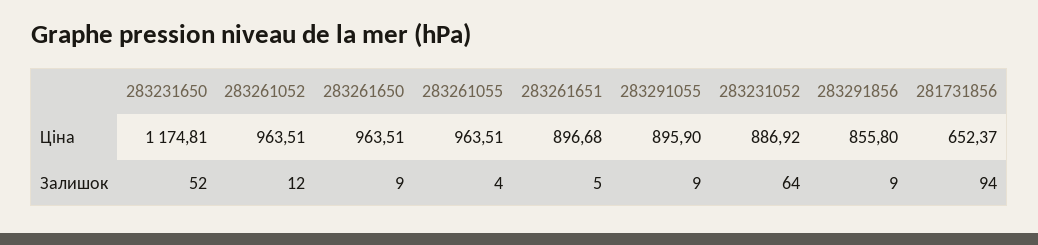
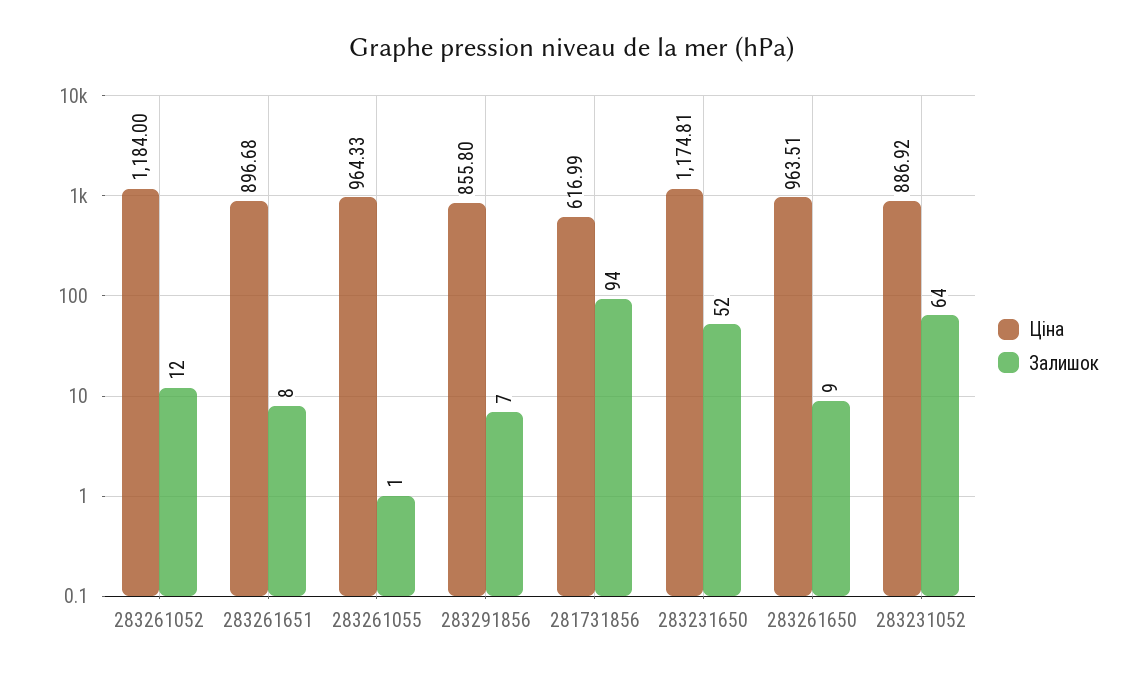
  {
    "Ціна": {
      "283231650": 1174.81,
-     "283261052": 963.51,
+     "283261052": 1184,
      "283261650": 963.51,
-     "283261055": 963.51,
+     "283261055": 964.33,
      "283261651": 896.68,
-     "283291055": 895.9,
      "283231052": 886.92,
      "283291856": 855.8,
-     "281731856": 652.37
+     "281731856": 616.99
    },
    "Залишок": {
      "283231650": 52,
      "283261052": 12,
      "283261650": 9,
-     "283261055": 4,
+     "283261055": 1,
-     "283261651": 5,
+     "283261651": 8,
-     "283291055": 9,
      "283231052": 64,
-     "283291856": 9,
+     "283291856": 7,
      "281731856": 94
    }
  }

